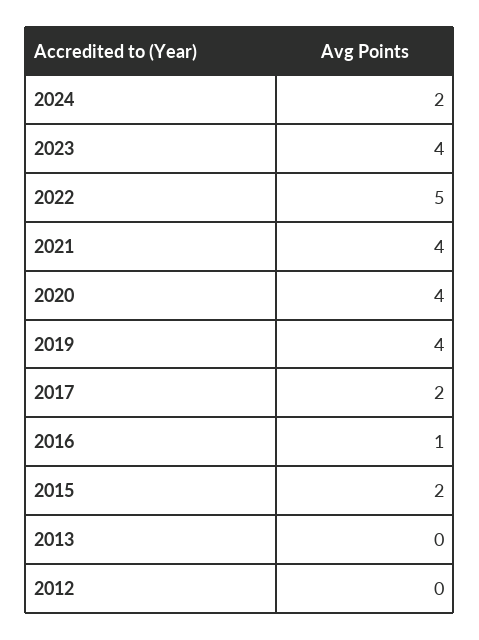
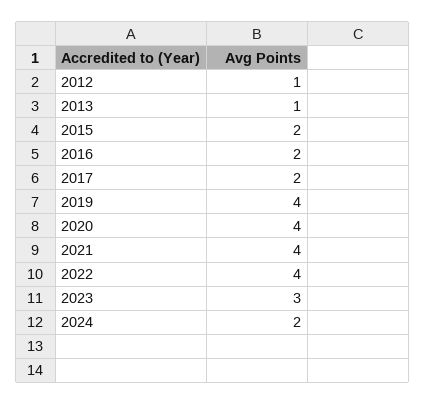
  {
    "2024": 2,
-   "2023": 4,
+   "2023": 3,
-   "2022": 5,
+   "2022": 4,
    "2021": 4,
    "2020": 4,
    "2019": 4,
    "2017": 2,
-   "2016": 1,
+   "2016": 2,
    "2015": 2,
-   "2013": 0,
+   "2013": 1,
-   "2012": 0
+   "2012": 1
  }

